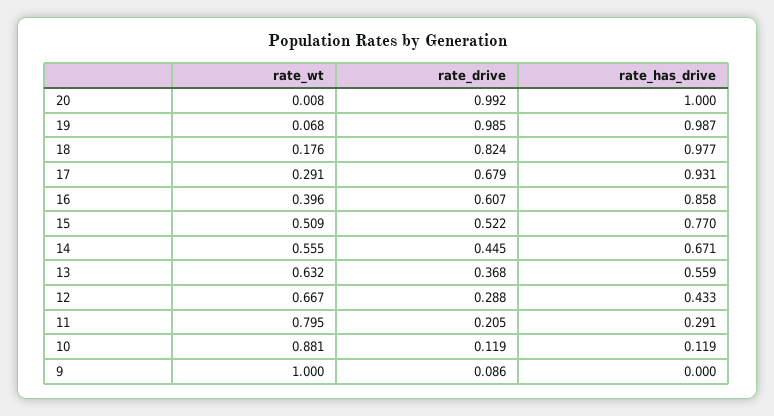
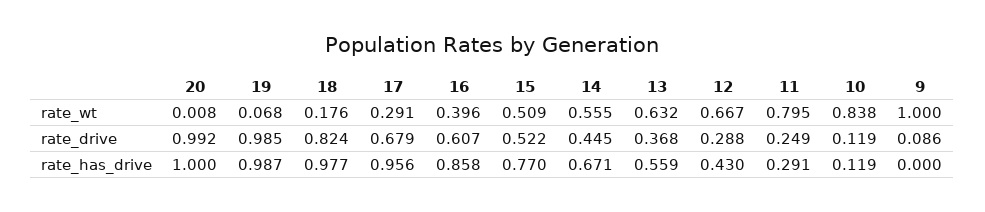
  {
    "rate_wt": {
      "20": 0.008,
      "19": 0.068,
      "18": 0.176,
      "17": 0.291,
      "16": 0.396,
      "15": 0.509,
      "14": 0.555,
      "13": 0.632,
      "12": 0.667,
      "11": 0.795,
-     "10": 0.881,
+     "10": 0.838,
      "9": 1
    },
    "rate_drive": {
      "20": 0.992,
      "19": 0.985,
      "18": 0.824,
      "17": 0.679,
      "16": 0.607,
      "15": 0.522,
      "14": 0.445,
      "13": 0.368,
      "12": 0.288,
-     "11": 0.205,
+     "11": 0.249,
      "10": 0.119,
      "9": 0.086
    },
    "rate_has_drive": {
      "20": 1,
      "19": 0.987,
      "18": 0.977,
-     "17": 0.931,
+     "17": 0.956,
      "16": 0.858,
      "15": 0.77,
      "14": 0.671,
      "13": 0.559,
-     "12": 0.433,
+     "12": 0.43,
      "11": 0.291,
      "10": 0.119,
      "9": 0
    }
  }

